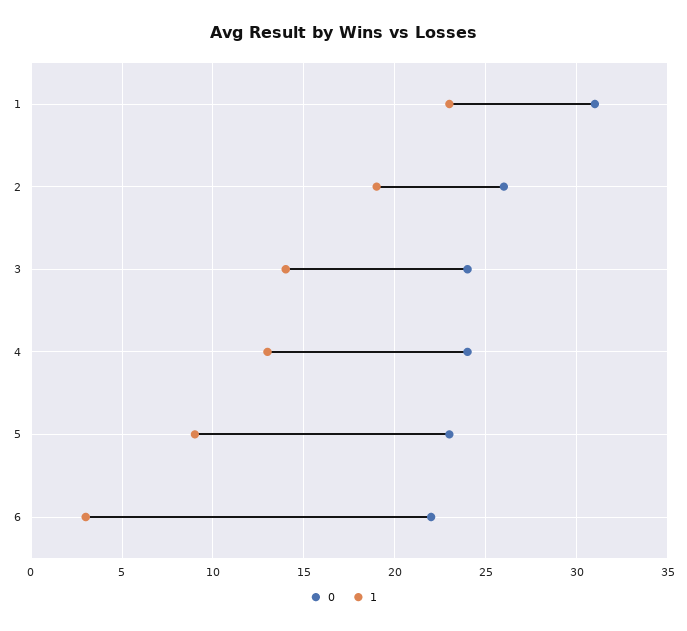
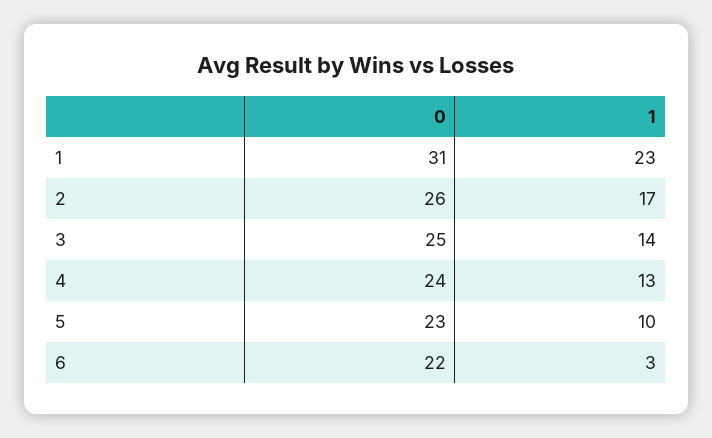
  {
    "0": {
      "1": 31,
      "2": 26,
-     "3": 24,
+     "3": 25,
      "4": 24,
      "5": 23,
      "6": 22
    },
    "1": {
      "1": 23,
-     "2": 19,
+     "2": 17,
      "3": 14,
      "4": 13,
-     "5": 9,
+     "5": 10,
      "6": 3
    }
  }

